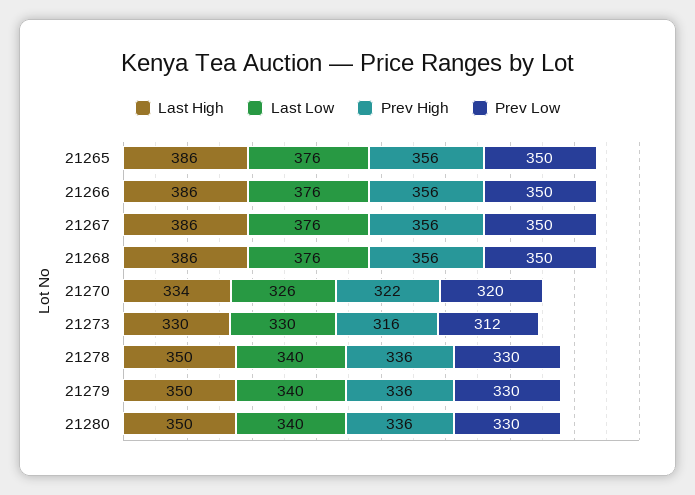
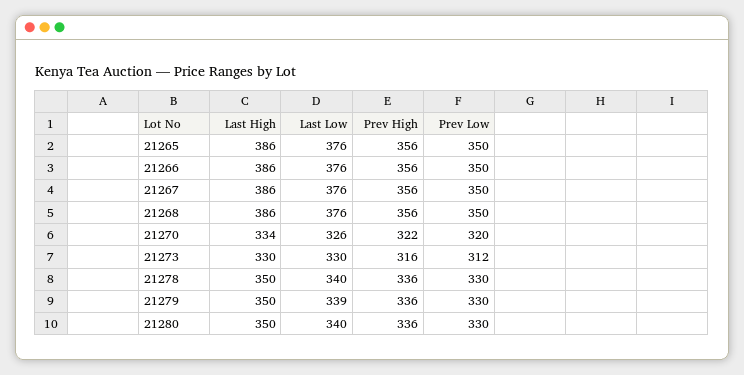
  {
    "Last High": {
      "21265": 386,
      "21266": 386,
      "21267": 386,
      "21268": 386,
      "21270": 334,
      "21273": 330,
      "21278": 350,
      "21279": 350,
      "21280": 350
    },
    "Last Low": {
      "21265": 376,
      "21266": 376,
      "21267": 376,
      "21268": 376,
      "21270": 326,
      "21273": 330,
      "21278": 340,
-     "21279": 340,
+     "21279": 339,
      "21280": 340
    },
    "Prev High": {
      "21265": 356,
      "21266": 356,
      "21267": 356,
      "21268": 356,
      "21270": 322,
      "21273": 316,
      "21278": 336,
      "21279": 336,
      "21280": 336
    },
    "Prev Low": {
      "21265": 350,
      "21266": 350,
      "21267": 350,
      "21268": 350,
      "21270": 320,
      "21273": 312,
      "21278": 330,
      "21279": 330,
      "21280": 330
    }
  }

